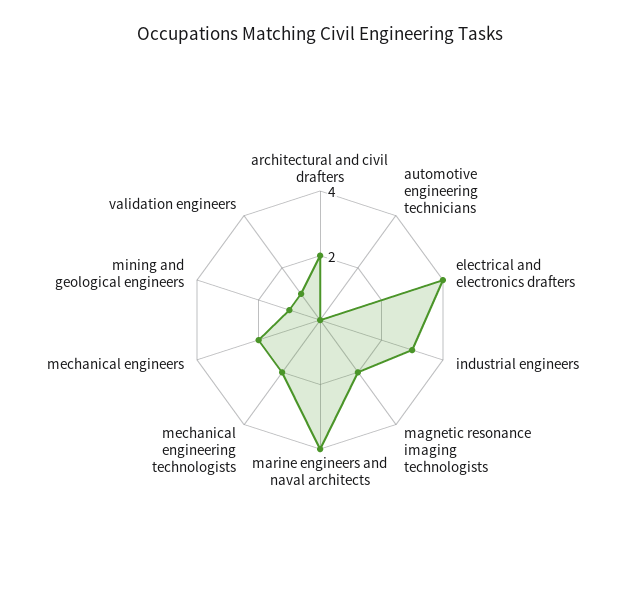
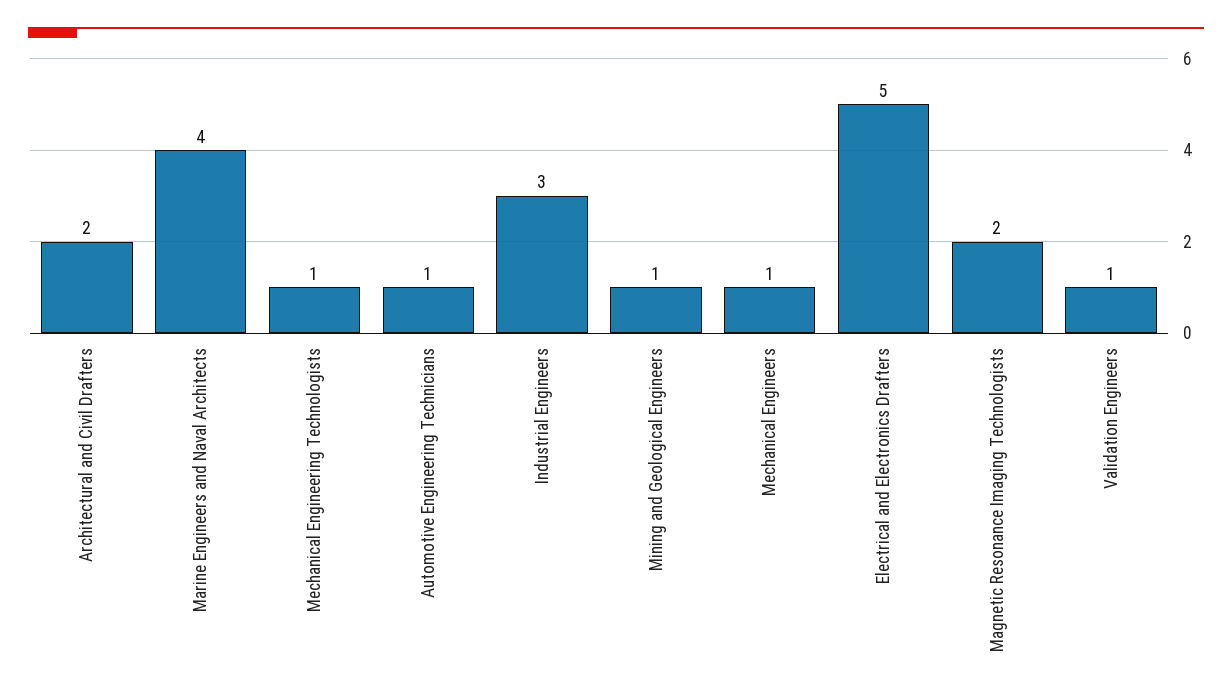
  {
    "architectural and civil drafters": 2,
-   "automotive engineering technicians": 0,
+   "automotive engineering technicians": 1,
-   "electrical and electronics drafters": 4,
+   "electrical and electronics drafters": 5,
    "industrial engineers": 3,
    "magnetic resonance imaging technologists": 2,
    "marine engineers and naval architects": 4,
-   "mechanical engineering technologists": 2,
+   "mechanical engineering technologists": 1,
-   "mechanical engineers": 2,
+   "mechanical engineers": 1,
    "mining and geological engineers": 1,
    "validation engineers": 1
  }

